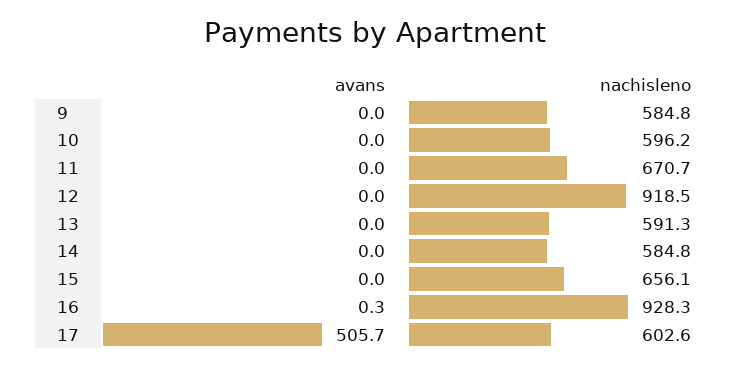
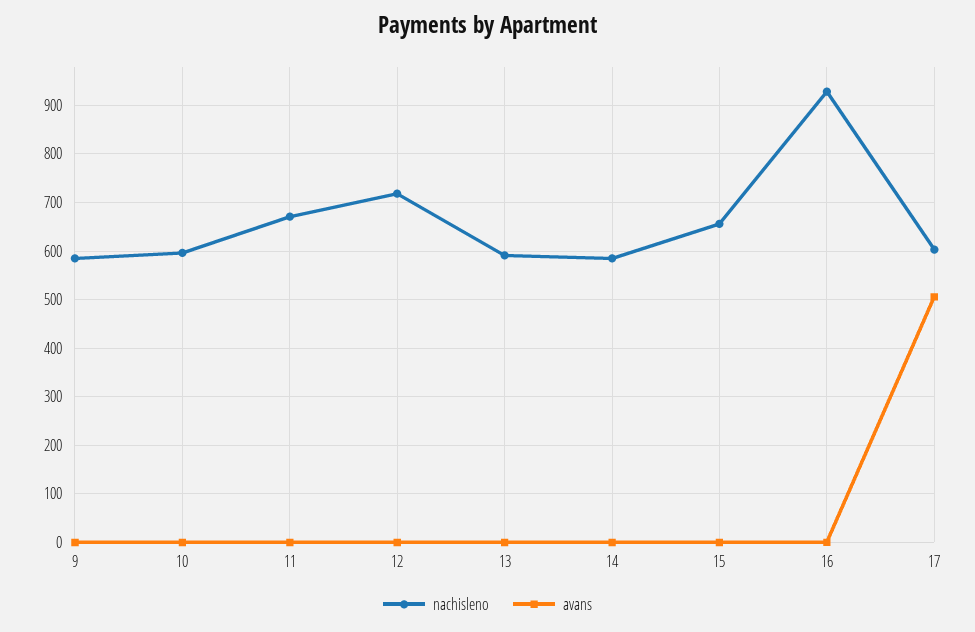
  {
    "avans": {
      "9": 0,
      "10": 0,
      "11": 0,
      "12": 0,
      "13": 0,
      "14": 0,
      "15": 0,
      "16": 0.3,
      "17": 505.7
    },
    "nachisleno": {
      "9": 584.8,
      "10": 596.2,
      "11": 670.7,
-     "12": 918.5,
+     "12": 720,
      "13": 591.3,
      "14": 584.8,
      "15": 656.1,
      "16": 928.3,
      "17": 602.6
    }
  }

